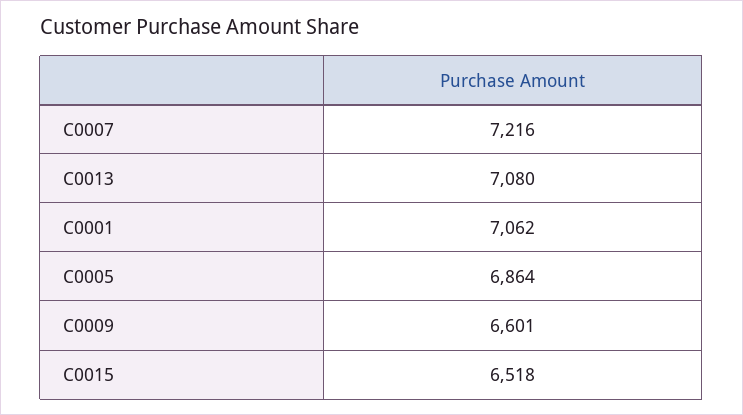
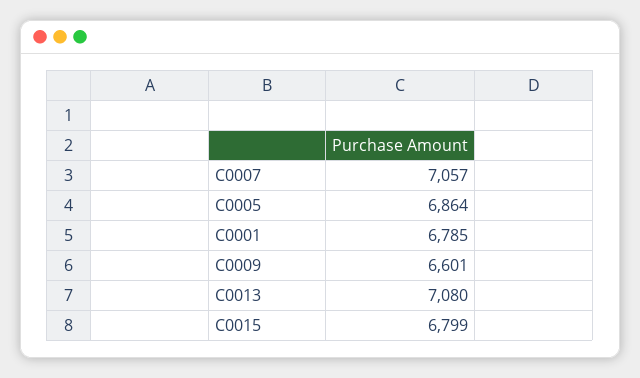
  {
-   "C0007": 7216,
+   "C0007": 7057,
    "C0013": 7080,
-   "C0001": 7062,
+   "C0001": 6785,
    "C0005": 6864,
    "C0009": 6601,
-   "C0015": 6518
+   "C0015": 6799
  }

